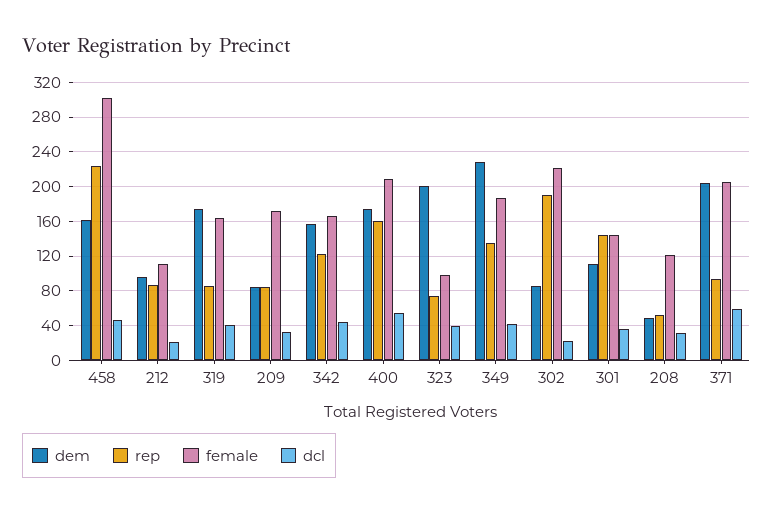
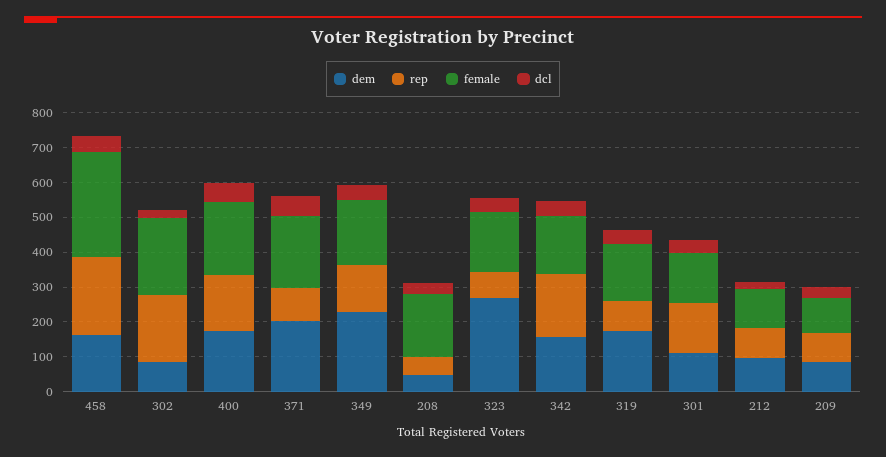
  {
    "dem": {
      "458": 160,
      "212": 100,
      "319": 170,
      "209": 90,
      "342": 160,
      "400": 170,
-     "323": 200,
+     "323": 275,
      "349": 230,
      "302": 90,
      "301": 110,
      "208": 50,
      "371": 200
    },
    "rep": {
      "458": 220,
      "212": 90,
      "319": 90,
      "209": 80,
-     "342": 120,
+     "342": 175,
      "400": 160,
      "323": 70,
      "349": 140,
      "302": 190,
      "301": 140,
      "208": 50,
      "371": 90
    },
    "female": {
      "458": 300,
      "212": 110,
      "319": 160,
-     "209": 170,
+     "209": 100,
      "342": 170,
      "400": 210,
-     "323": 100,
+     "323": 175,
      "349": 190,
      "302": 220,
      "301": 140,
-     "208": 120,
+     "208": 175,
      "371": 210
    },
    "dcl": {
      "458": 50,
      "212": 20,
      "319": 40,
      "209": 30,
      "342": 40,
      "400": 60,
      "323": 40,
      "349": 40,
      "302": 20,
      "301": 40,
      "208": 30,
      "371": 60
    }
  }

